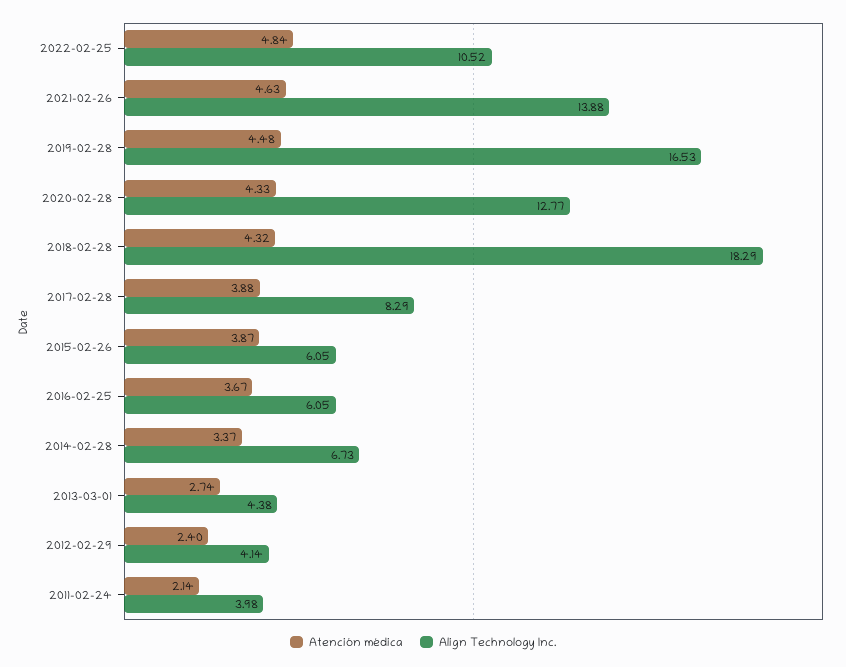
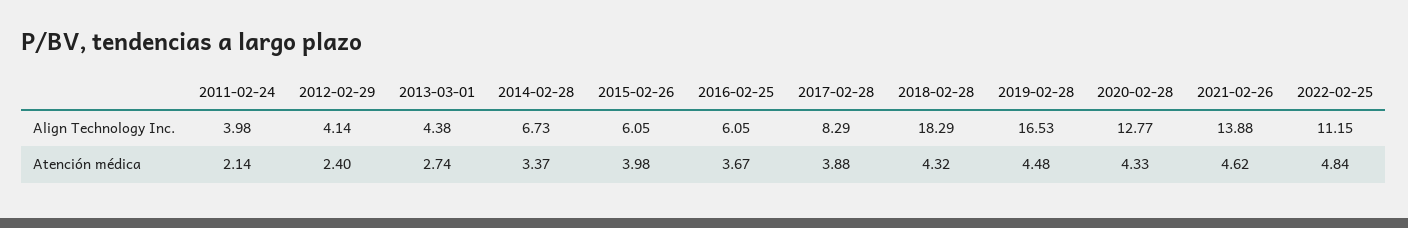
  {
    "Atención médica": {
      "2022-02-25": 4.84,
-     "2021-02-26": 4.63,
+     "2021-02-26": 4.62,
      "2019-02-28": 4.48,
      "2020-02-28": 4.33,
      "2018-02-28": 4.32,
      "2017-02-28": 3.88,
-     "2015-02-26": 3.87,
+     "2015-02-26": 3.98,
      "2016-02-25": 3.67,
      "2014-02-28": 3.37,
      "2013-03-01": 2.74,
      "2012-02-29": 2.4,
      "2011-02-24": 2.14
    },
    "Align Technology Inc.": {
-     "2022-02-25": 10.52,
+     "2022-02-25": 11.15,
      "2021-02-26": 13.88,
      "2019-02-28": 16.53,
      "2020-02-28": 12.77,
      "2018-02-28": 18.29,
      "2017-02-28": 8.29,
      "2015-02-26": 6.05,
      "2016-02-25": 6.05,
      "2014-02-28": 6.73,
      "2013-03-01": 4.38,
      "2012-02-29": 4.14,
      "2011-02-24": 3.98
    }
  }

